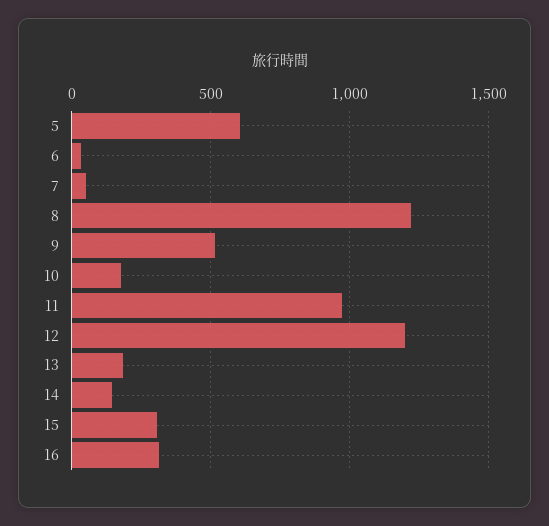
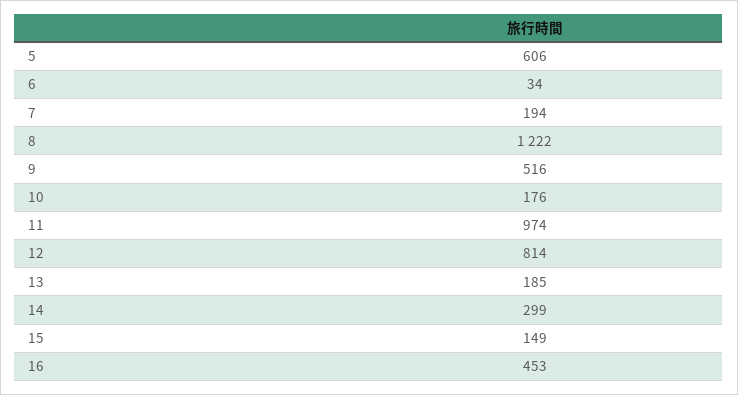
  {
    "5": 606,
    "6": 34,
-   "7": 50,
+   "7": 194,
    "8": 1222,
    "9": 516,
    "10": 176,
    "11": 974,
-   "12": 1200,
+   "12": 814,
    "13": 185,
-   "14": 150,
+   "14": 299,
-   "15": 300,
+   "15": 149,
-   "16": 300
+   "16": 453
  }

